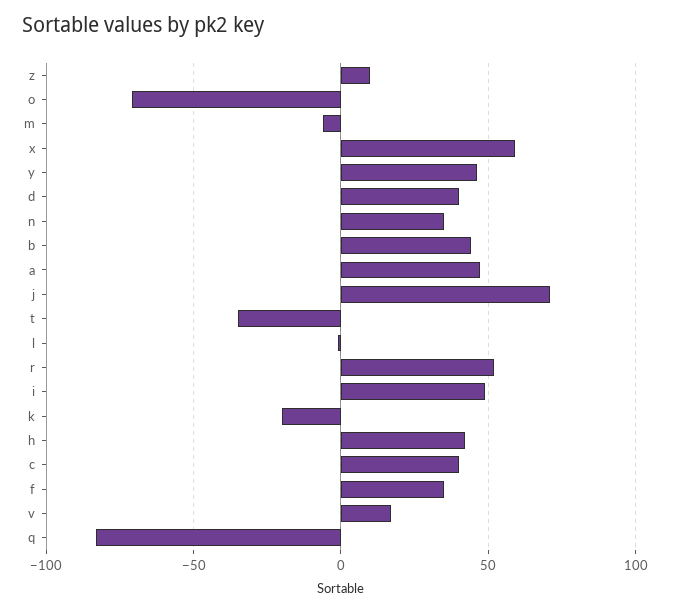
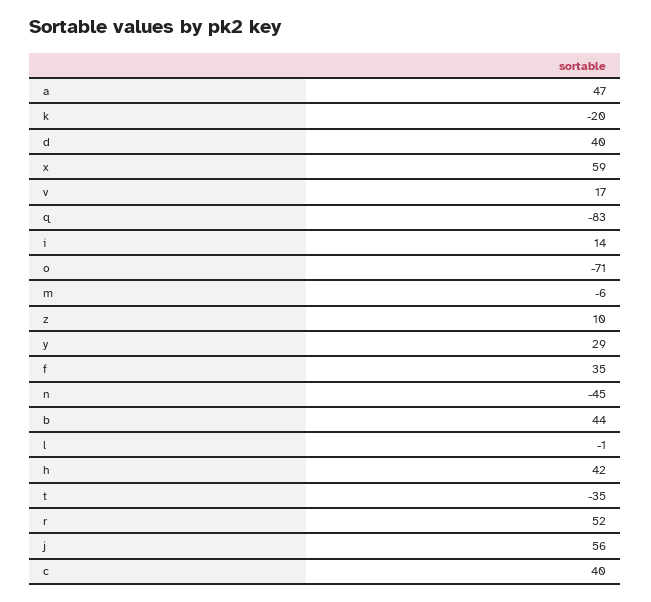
  {
    "z": 10,
    "o": -71,
    "m": -6,
    "x": 59,
-   "y": 45,
+   "y": 29,
    "d": 40,
-   "n": 35,
+   "n": -45,
    "b": 44,
    "a": 47,
-   "j": 70,
+   "j": 56,
    "t": -35,
    "l": -1,
    "r": 52,
-   "i": 50,
+   "i": 14,
    "k": -20,
    "h": 42,
    "c": 40,
    "f": 35,
    "v": 17,
    "q": -83
  }

